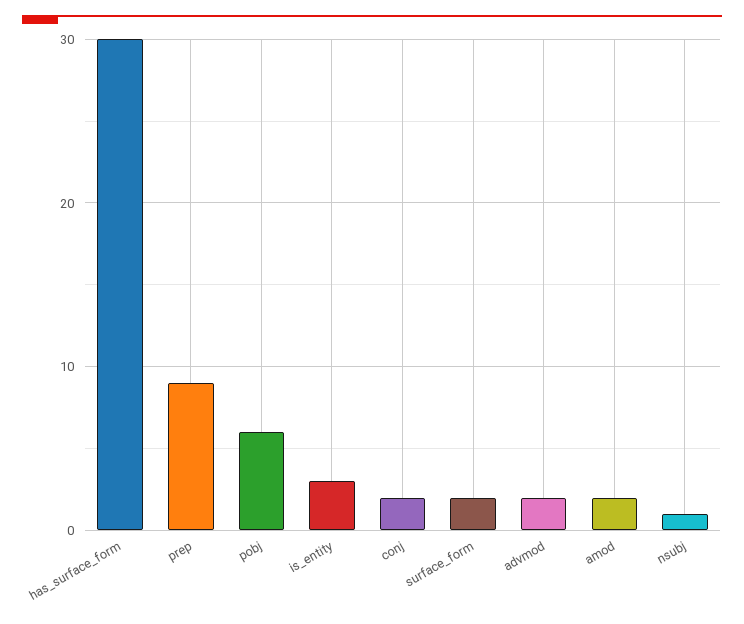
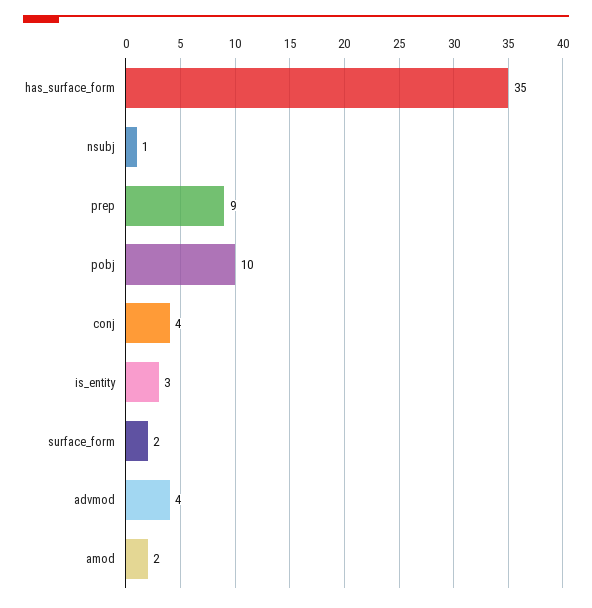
  {
-   "has_surface_form": 30,
+   "has_surface_form": 35,
    "prep": 9,
-   "pobj": 6,
+   "pobj": 10,
    "is_entity": 3,
-   "conj": 2,
+   "conj": 4,
    "surface_form": 2,
-   "advmod": 2,
+   "advmod": 4,
    "amod": 2,
    "nsubj": 1
  }

